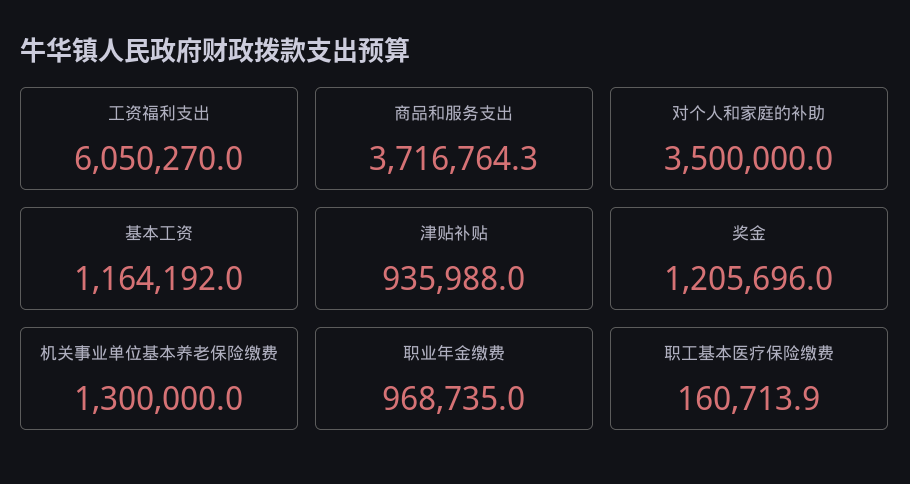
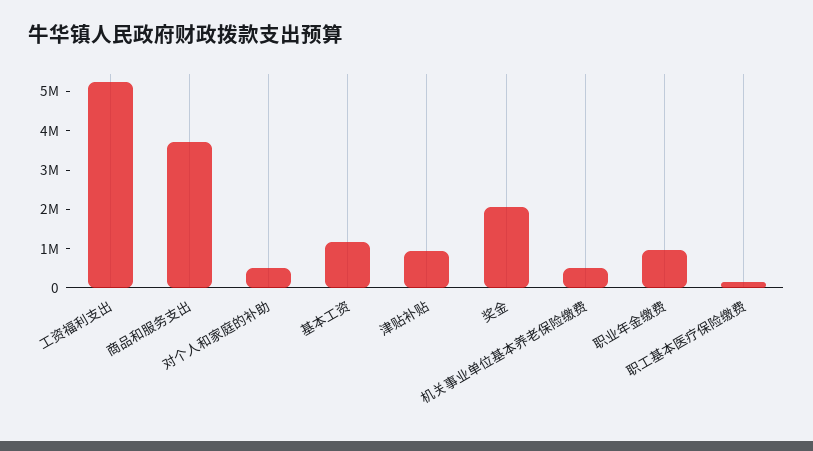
  {
-   "工资福利支出": 6050270,
+   "工资福利支出": 5250000,
    "商品和服务支出": 3716764.3,
-   "对个人和家庭的补助": 3500000,
+   "对个人和家庭的补助": 500000,
    "基本工资": 1164192,
    "津贴补贴": 935988,
-   "奖金": 1205696,
+   "奖金": 2000000,
-   "机关事业单位基本养老保险缴费": 1300000,
+   "机关事业单位基本养老保险缴费": 500000,
    "职业年金缴费": 968735,
    "职工基本医疗保险缴费": 160713.9
  }

